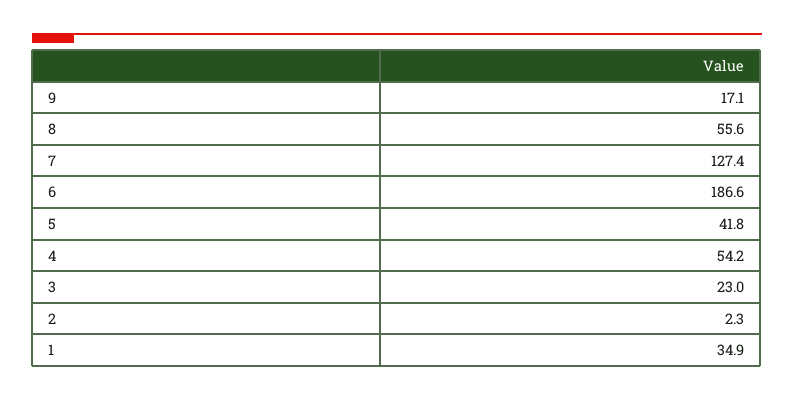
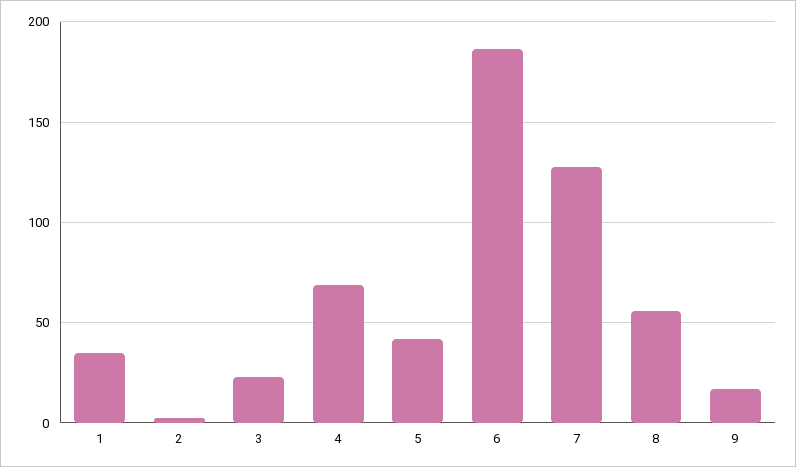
  {
    "9": 17.1,
    "8": 55.6,
    "7": 127.4,
    "6": 186.6,
    "5": 41.8,
-   "4": 54.2,
+   "4": 70,
    "3": 23,
    "2": 2.3,
    "1": 34.9
  }

